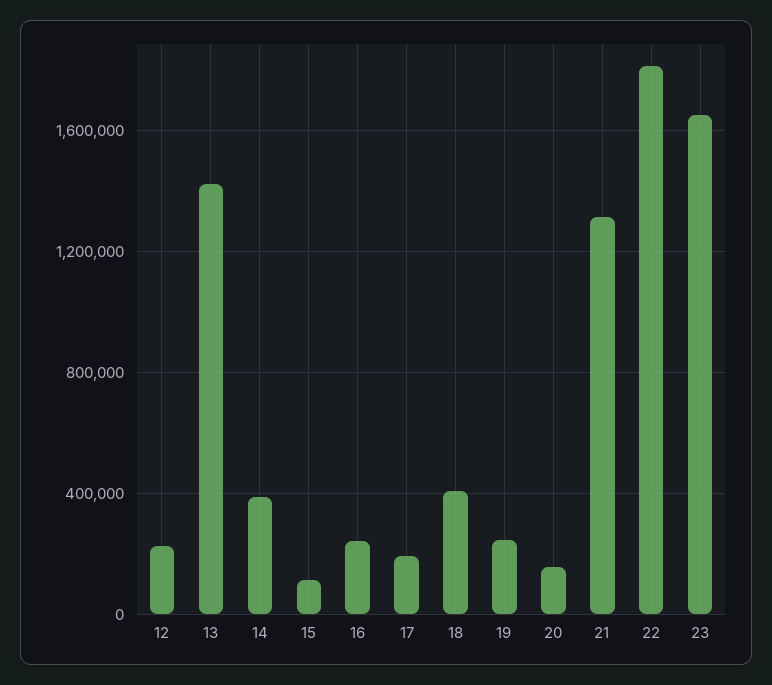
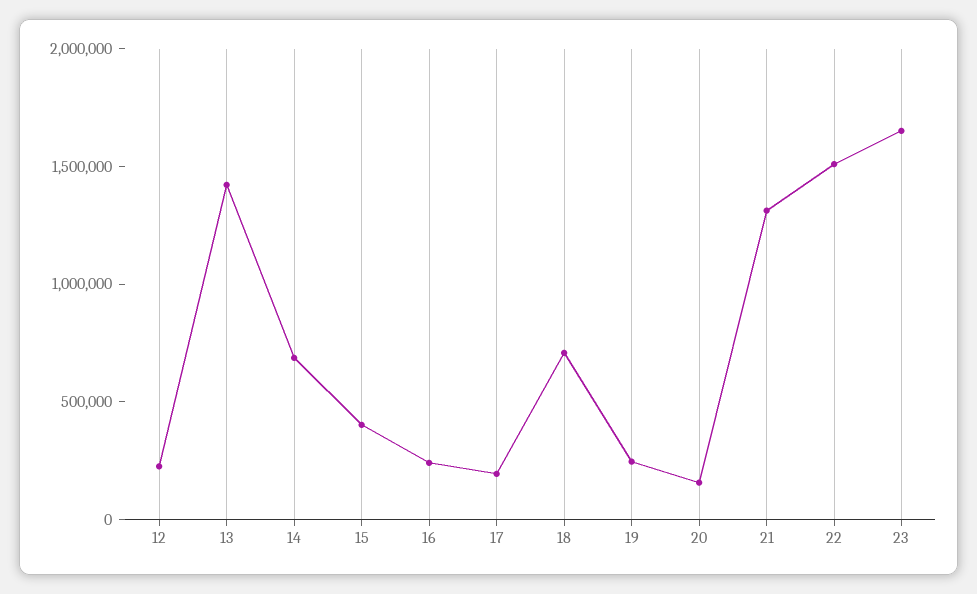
  {
    "12": 250000,
    "13": 1400000,
-   "14": 400000,
+   "14": 700000,
-   "15": 100000,
+   "15": 400000,
    "16": 250000,
    "17": 200000,
-   "18": 400000,
+   "18": 700000,
    "19": 250000,
    "20": 150000,
    "21": 1300000,
-   "22": 1800000,
+   "22": 1500000,
    "23": 1650000
  }

